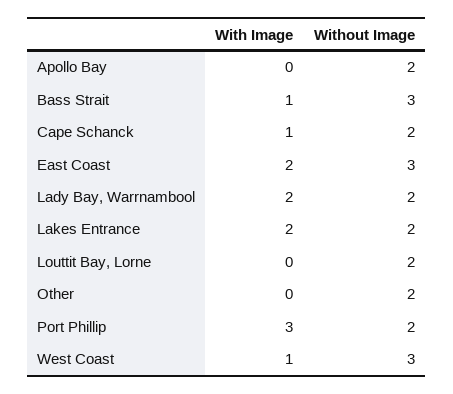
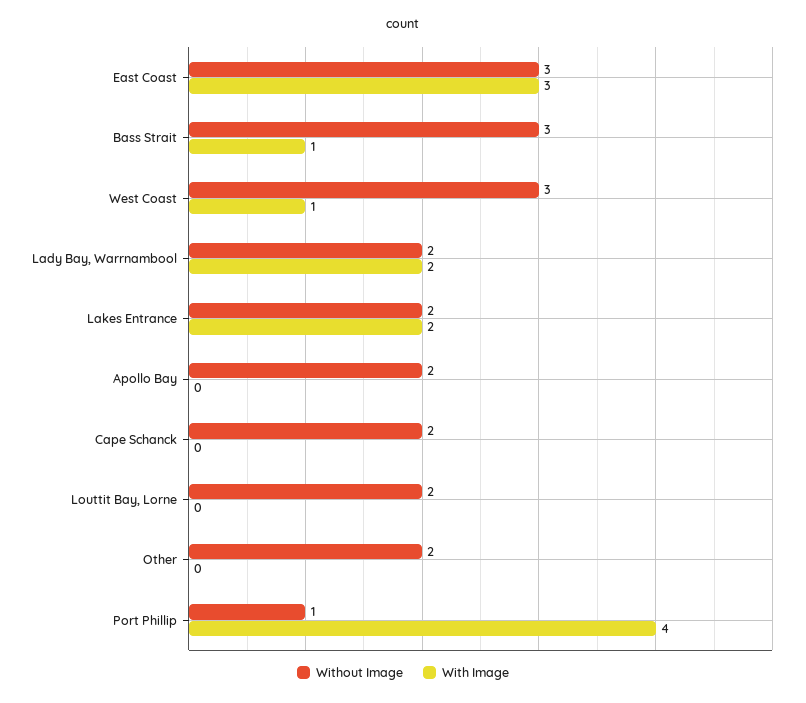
  {
    "With Image": {
      "Apollo Bay": 0,
      "Bass Strait": 1,
-     "Cape Schanck": 1,
+     "Cape Schanck": 0,
-     "East Coast": 2,
+     "East Coast": 3,
      "Lady Bay, Warrnambool": 2,
      "Lakes Entrance": 2,
      "Louttit Bay, Lorne": 0,
      "Other": 0,
-     "Port Phillip": 3,
+     "Port Phillip": 4,
      "West Coast": 1
    },
    "Without Image": {
      "Apollo Bay": 2,
      "Bass Strait": 3,
      "Cape Schanck": 2,
      "East Coast": 3,
      "Lady Bay, Warrnambool": 2,
      "Lakes Entrance": 2,
      "Louttit Bay, Lorne": 2,
      "Other": 2,
-     "Port Phillip": 2,
+     "Port Phillip": 1,
      "West Coast": 3
    }
  }

